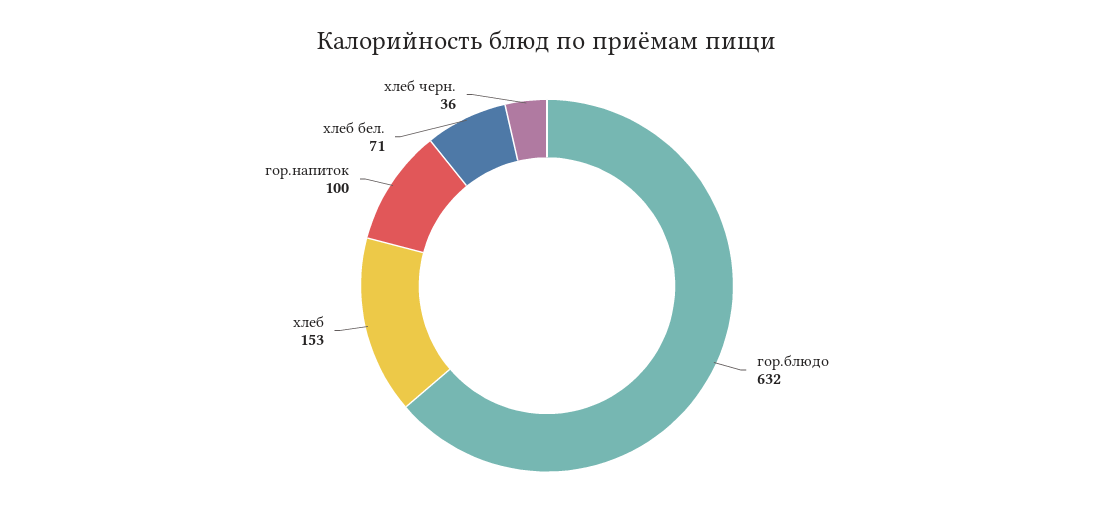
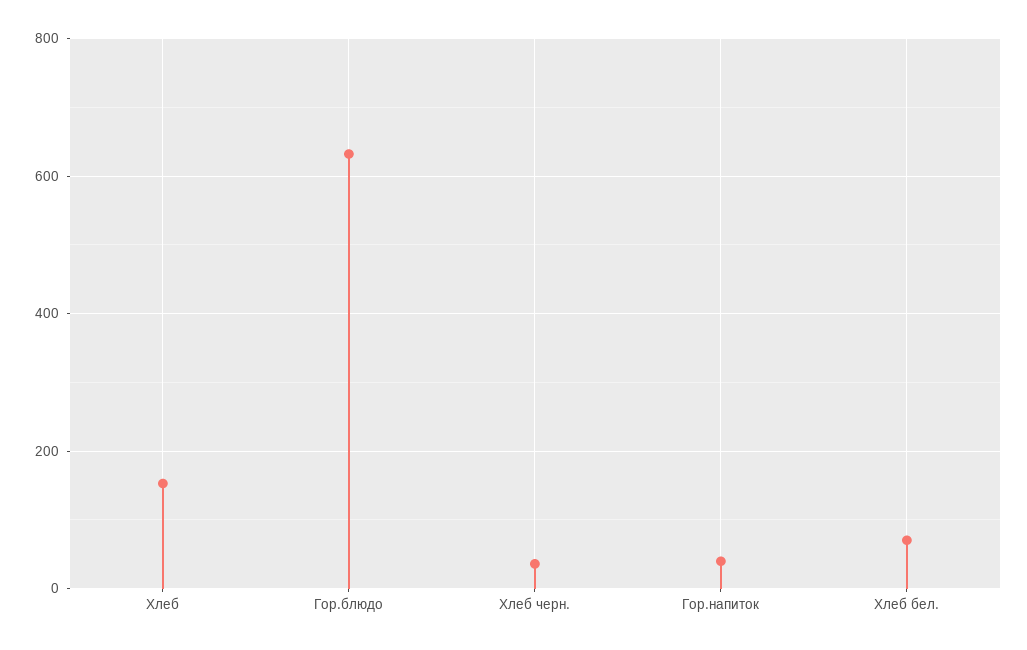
  {
    "гор.блюдо": 632,
    "хлеб": 153,
-   "гор.напиток": 100,
+   "гор.напиток": 40,
    "хлеб бел.": 71,
    "хлеб черн.": 36
  }

